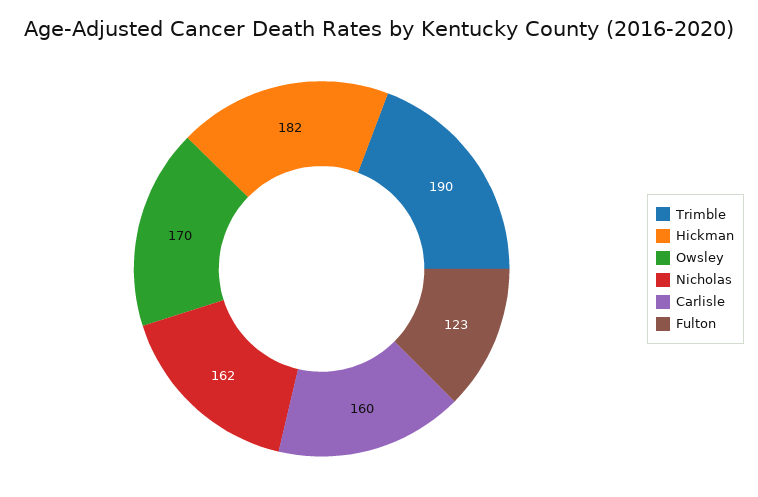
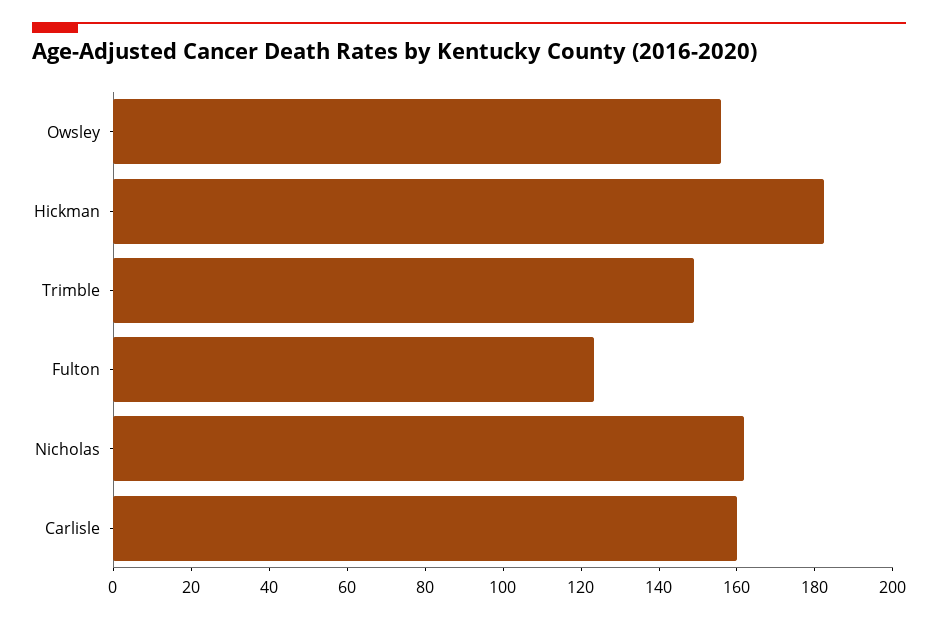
  {
-   "Trimble": 190,
+   "Trimble": 150,
    "Hickman": 182,
-   "Owsley": 170,
+   "Owsley": 155,
    "Nicholas": 162,
    "Carlisle": 160,
    "Fulton": 123
  }

